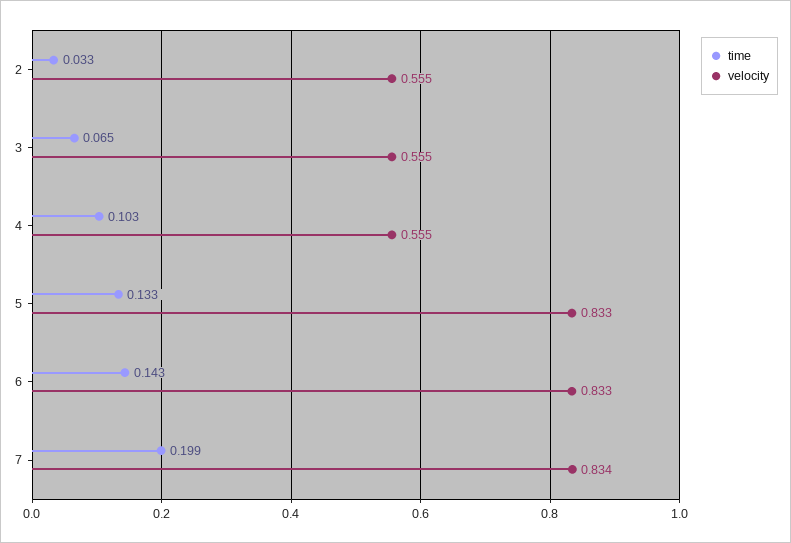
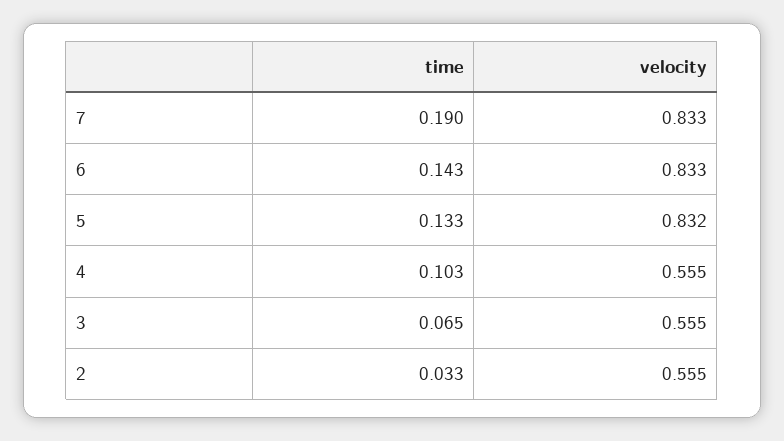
  {
    "time": {
      "2": 0.033,
      "3": 0.065,
      "4": 0.103,
      "5": 0.133,
      "6": 0.143,
-     "7": 0.199
+     "7": 0.19
    },
    "velocity": {
      "2": 0.555,
      "3": 0.555,
      "4": 0.555,
-     "5": 0.833,
+     "5": 0.832,
      "6": 0.833,
-     "7": 0.834
+     "7": 0.833
    }
  }

